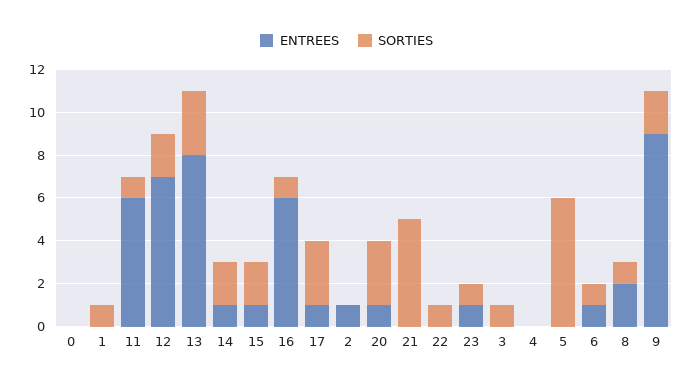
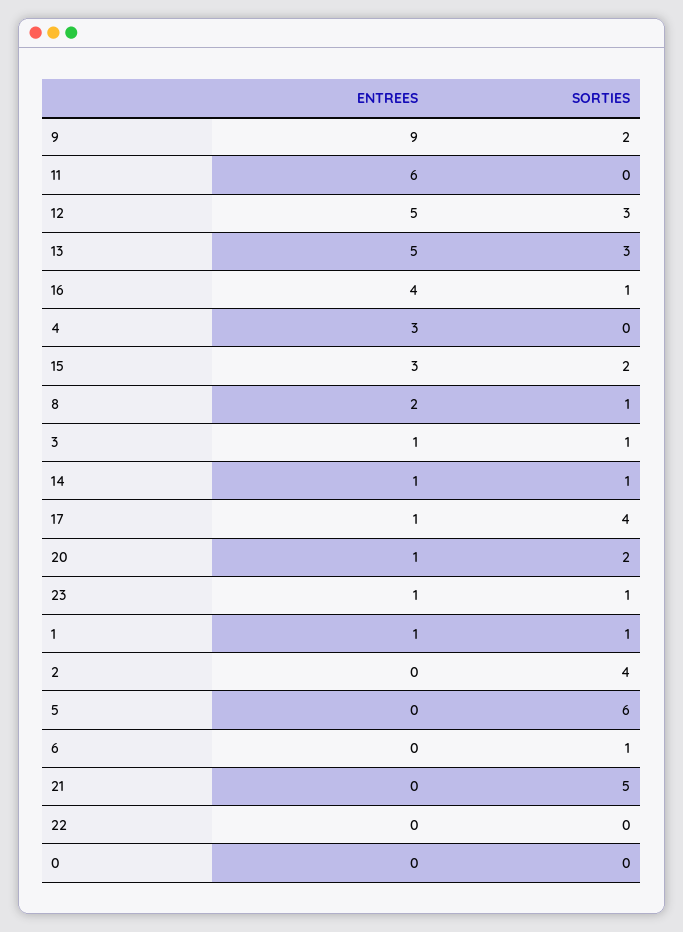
  {
    "ENTREES": {
      "0": 0,
-     "1": 0,
+     "1": 1,
      "11": 6,
-     "12": 7,
+     "12": 5,
-     "13": 8,
+     "13": 5,
      "14": 1,
-     "15": 1,
+     "15": 3,
-     "16": 6,
+     "16": 4,
      "17": 1,
-     "2": 1,
+     "2": 0,
      "20": 1,
      "21": 0,
      "22": 0,
      "23": 1,
-     "3": 0,
+     "3": 1,
-     "4": 0,
+     "4": 3,
      "5": 0,
-     "6": 1,
+     "6": 0,
      "8": 2,
      "9": 9
    },
    "SORTIES": {
      "0": 0,
      "1": 1,
-     "11": 1,
+     "11": 0,
-     "12": 2,
+     "12": 3,
      "13": 3,
-     "14": 2,
+     "14": 1,
      "15": 2,
      "16": 1,
-     "17": 3,
+     "17": 4,
-     "2": 0,
+     "2": 4,
-     "20": 3,
+     "20": 2,
      "21": 5,
-     "22": 1,
+     "22": 0,
      "23": 1,
      "3": 1,
      "4": 0,
      "5": 6,
      "6": 1,
      "8": 1,
      "9": 2
    }
  }

